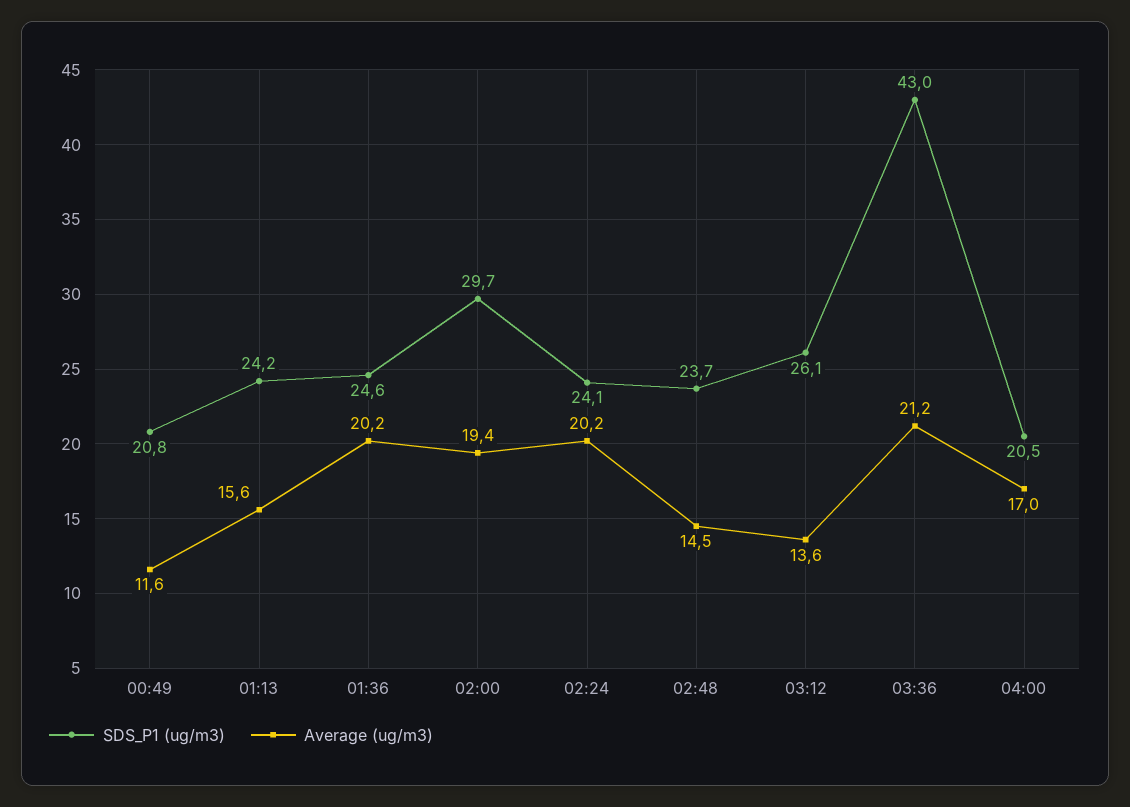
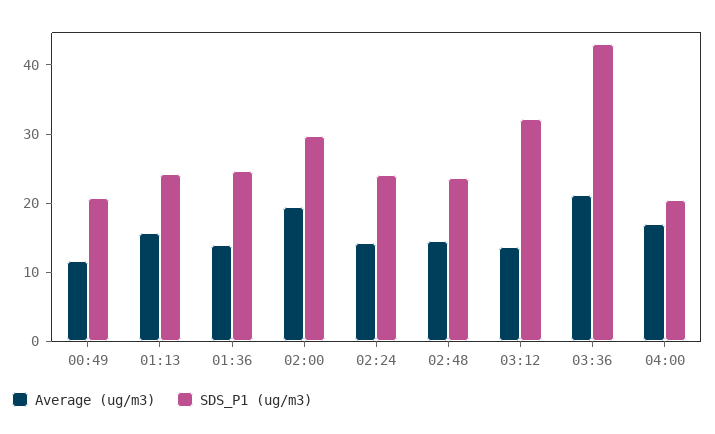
  {
    "SDS_P1 (ug/m3)": {
      "00:49": 20.8,
      "01:13": 24.2,
      "01:36": 24.6,
      "02:00": 29.7,
      "02:24": 24.1,
      "02:48": 23.7,
-     "03:12": 26.1,
+     "03:12": 32,
      "03:36": 43,
      "04:00": 20.5
    },
    "Average (ug/m3)": {
      "00:49": 11.6,
      "01:13": 15.6,
-     "01:36": 20.2,
+     "01:36": 14,
      "02:00": 19.4,
-     "02:24": 20.2,
+     "02:24": 14,
      "02:48": 14.5,
      "03:12": 13.6,
      "03:36": 21.2,
      "04:00": 17
    }
  }

